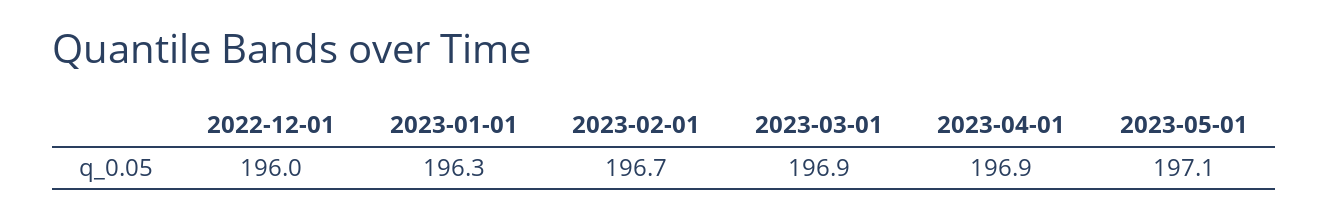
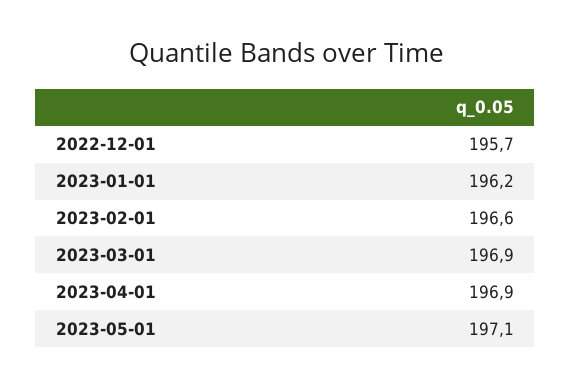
  {
-   "2022-12-01": 196,
+   "2022-12-01": 195.7,
-   "2023-01-01": 196.3,
+   "2023-01-01": 196.2,
-   "2023-02-01": 196.7,
+   "2023-02-01": 196.6,
    "2023-03-01": 196.9,
    "2023-04-01": 196.9,
    "2023-05-01": 197.1
  }

